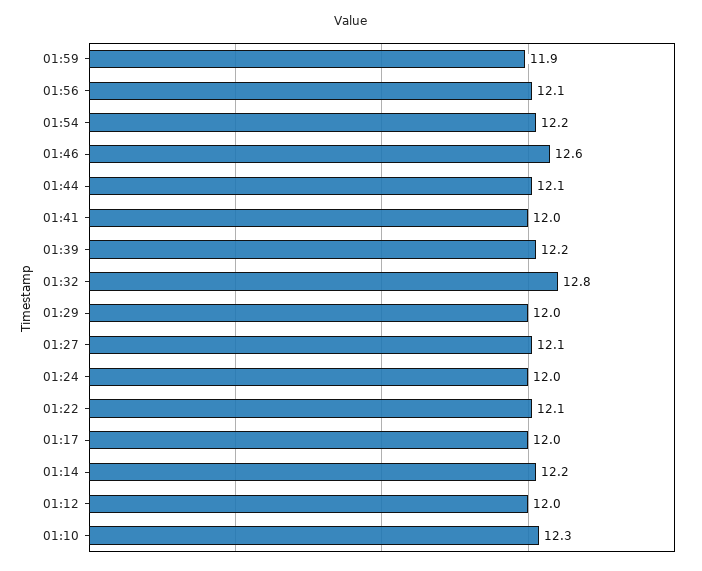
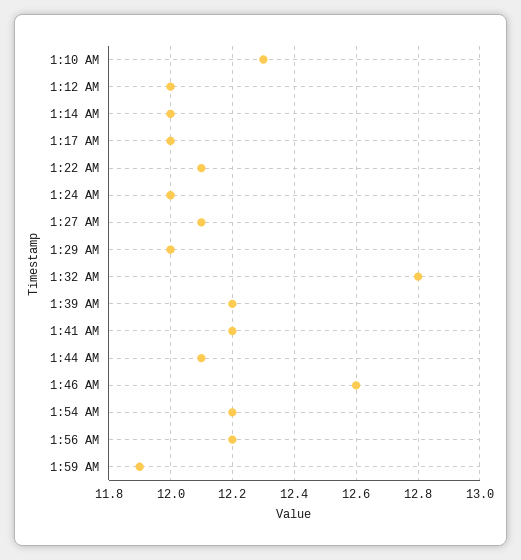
  {
    "01:59": 11.9,
-   "01:56": 12.1,
+   "01:56": 12.2,
    "01:54": 12.2,
    "01:46": 12.6,
    "01:44": 12.1,
-   "01:41": 12,
+   "01:41": 12.2,
    "01:39": 12.2,
    "01:32": 12.8,
    "01:29": 12,
    "01:27": 12.1,
    "01:24": 12,
    "01:22": 12.1,
    "01:17": 12,
-   "01:14": 12.2,
+   "01:14": 12,
    "01:12": 12,
    "01:10": 12.3
  }

